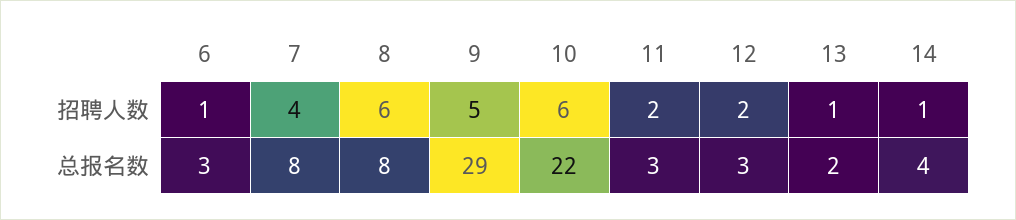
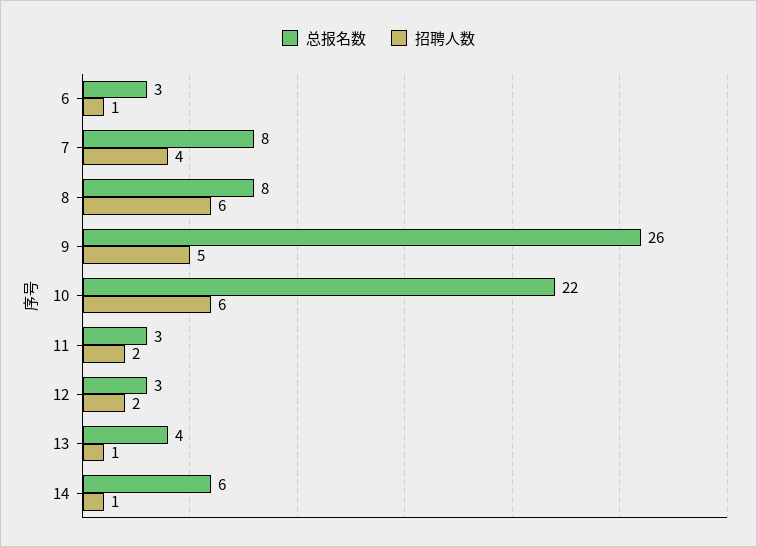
  {
    "招聘人数": {
      "6": 1,
      "7": 4,
      "8": 6,
      "9": 5,
      "10": 6,
      "11": 2,
      "12": 2,
      "13": 1,
      "14": 1
    },
    "总报名数": {
      "6": 3,
      "7": 8,
      "8": 8,
-     "9": 29,
+     "9": 26,
      "10": 22,
      "11": 3,
      "12": 3,
-     "13": 2,
+     "13": 4,
-     "14": 4
+     "14": 6
    }
  }

